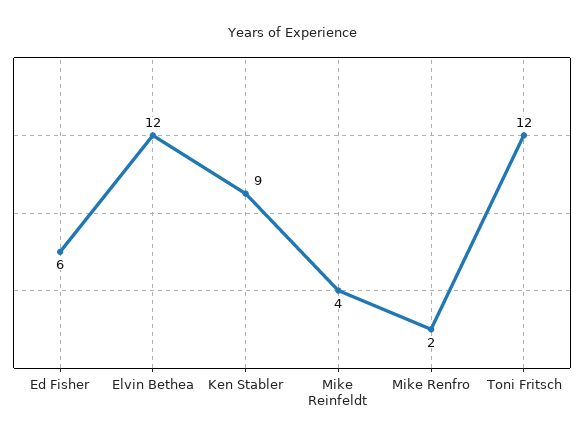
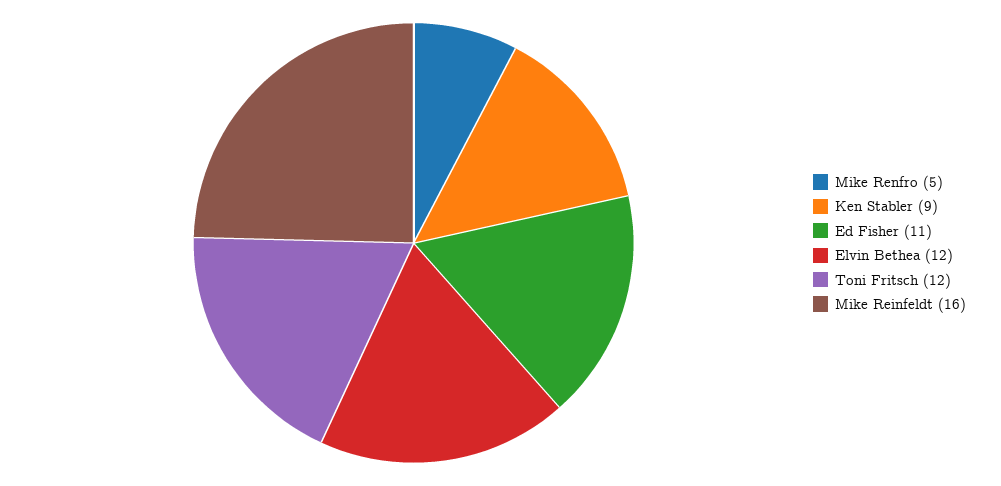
  {
-   "Ed Fisher": 6,
+   "Ed Fisher": 11,
    "Elvin Bethea": 12,
    "Ken Stabler": 9,
-   "Mike Reinfeldt": 4,
+   "Mike Reinfeldt": 16,
-   "Mike Renfro": 2,
+   "Mike Renfro": 5,
    "Toni Fritsch": 12
  }

